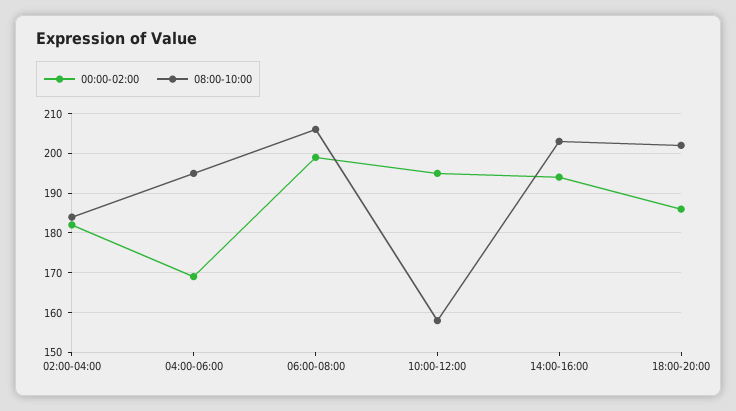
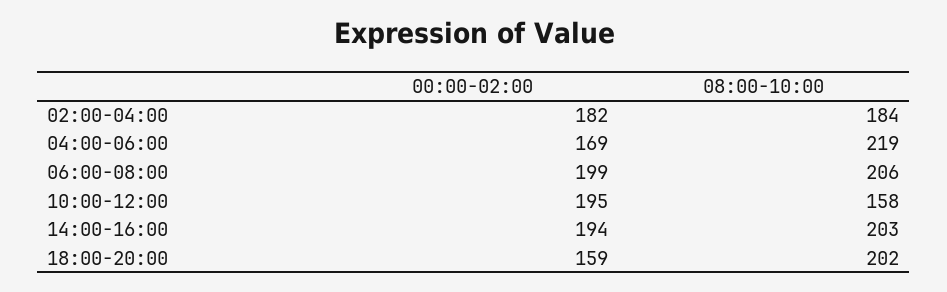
  {
    "00:00-02:00": {
      "02:00-04:00": 182,
      "04:00-06:00": 169,
      "06:00-08:00": 199,
      "10:00-12:00": 195,
      "14:00-16:00": 194,
-     "18:00-20:00": 185
+     "18:00-20:00": 159
    },
    "08:00-10:00": {
      "02:00-04:00": 184,
-     "04:00-06:00": 195,
+     "04:00-06:00": 219,
      "06:00-08:00": 206,
      "10:00-12:00": 158,
      "14:00-16:00": 203,
      "18:00-20:00": 202
    }
  }

